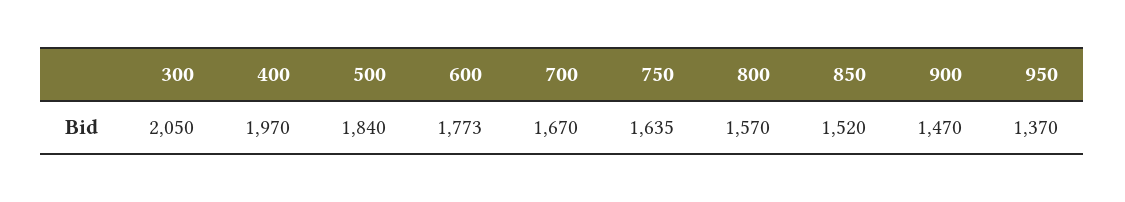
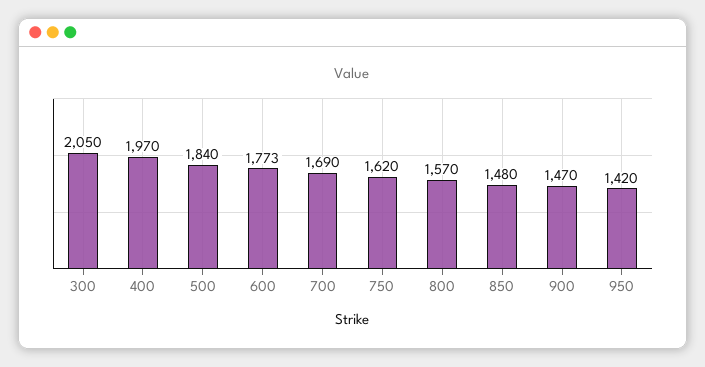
  {
    "300": 2050,
    "400": 1970,
    "500": 1840,
    "600": 1773,
-   "700": 1670,
+   "700": 1690,
-   "750": 1635,
+   "750": 1620,
    "800": 1570,
-   "850": 1520,
+   "850": 1480,
    "900": 1470,
-   "950": 1370
+   "950": 1420
  }

